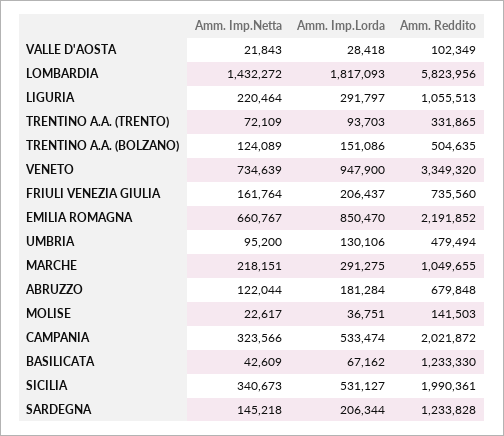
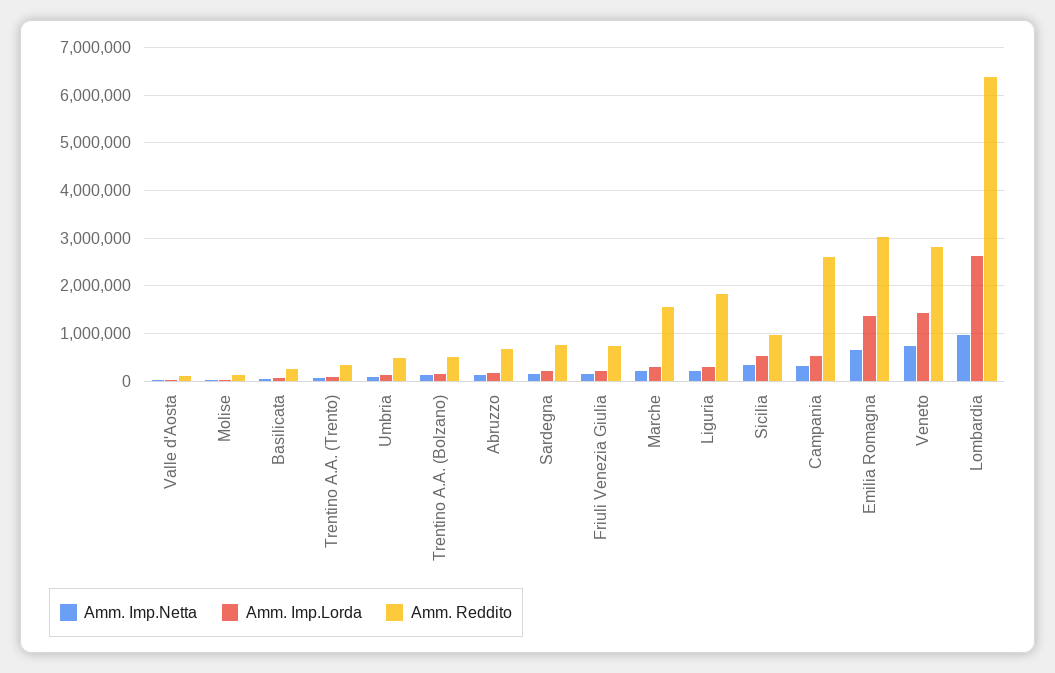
  {
    "Amm. Imp.Netta": {
      "VALLE D'AOSTA": 21843,
-     "LOMBARDIA": 1432272,
+     "LOMBARDIA": 1000000,
      "LIGURIA": 220464,
      "TRENTINO A.A. (TRENTO)": 72109,
      "TRENTINO A.A. (BOLZANO)": 124089,
      "VENETO": 734639,
      "FRIULI VENEZIA GIULIA": 161764,
      "EMILIA ROMAGNA": 660767,
      "UMBRIA": 95200,
      "MARCHE": 218151,
      "ABRUZZO": 122044,
      "MOLISE": 22617,
      "CAMPANIA": 323566,
      "BASILICATA": 42609,
      "SICILIA": 340673,
      "SARDEGNA": 145218
    },
    "Amm. Imp.Lorda": {
      "VALLE D'AOSTA": 28418,
-     "LOMBARDIA": 1817093,
+     "LOMBARDIA": 2600000,
      "LIGURIA": 291797,
      "TRENTINO A.A. (TRENTO)": 93703,
      "TRENTINO A.A. (BOLZANO)": 151086,
-     "VENETO": 947900,
+     "VENETO": 1400000,
      "FRIULI VENEZIA GIULIA": 206437,
-     "EMILIA ROMAGNA": 850470,
+     "EMILIA ROMAGNA": 1400000,
      "UMBRIA": 130106,
      "MARCHE": 291275,
      "ABRUZZO": 181284,
      "MOLISE": 36751,
      "CAMPANIA": 533474,
      "BASILICATA": 67162,
      "SICILIA": 531127,
      "SARDEGNA": 206344
    },
    "Amm. Reddito": {
      "VALLE D'AOSTA": 102349,
-     "LOMBARDIA": 5823956,
+     "LOMBARDIA": 6400000,
-     "LIGURIA": 1055513,
+     "LIGURIA": 1800000,
      "TRENTINO A.A. (TRENTO)": 331865,
      "TRENTINO A.A. (BOLZANO)": 504635,
-     "VENETO": 3349320,
+     "VENETO": 2800000,
      "FRIULI VENEZIA GIULIA": 735560,
-     "EMILIA ROMAGNA": 2191852,
+     "EMILIA ROMAGNA": 3000000,
      "UMBRIA": 479494,
-     "MARCHE": 1049655,
+     "MARCHE": 1600000,
      "ABRUZZO": 679848,
      "MOLISE": 141503,
-     "CAMPANIA": 2021872,
+     "CAMPANIA": 2600000,
-     "BASILICATA": 1233330,
+     "BASILICATA": 200000,
-     "SICILIA": 1990361,
+     "SICILIA": 1000000,
-     "SARDEGNA": 1233828
+     "SARDEGNA": 800000
    }
  }

